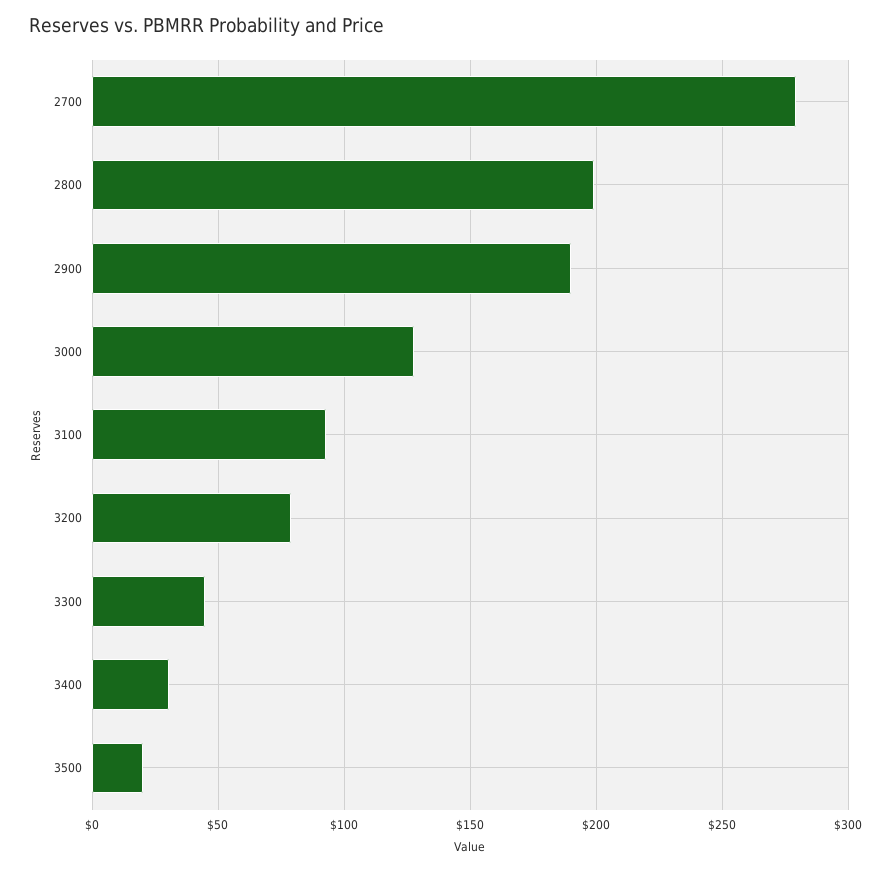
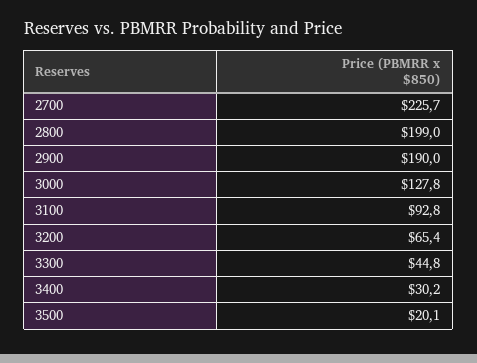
  {
-   "2700": 280,
+   "2700": 225.7,
    "2800": 199,
    "2900": 190,
    "3000": 127.8,
    "3100": 92.8,
-   "3200": 80,
+   "3200": 65.4,
    "3300": 44.8,
    "3400": 30.2,
    "3500": 20.1
  }

